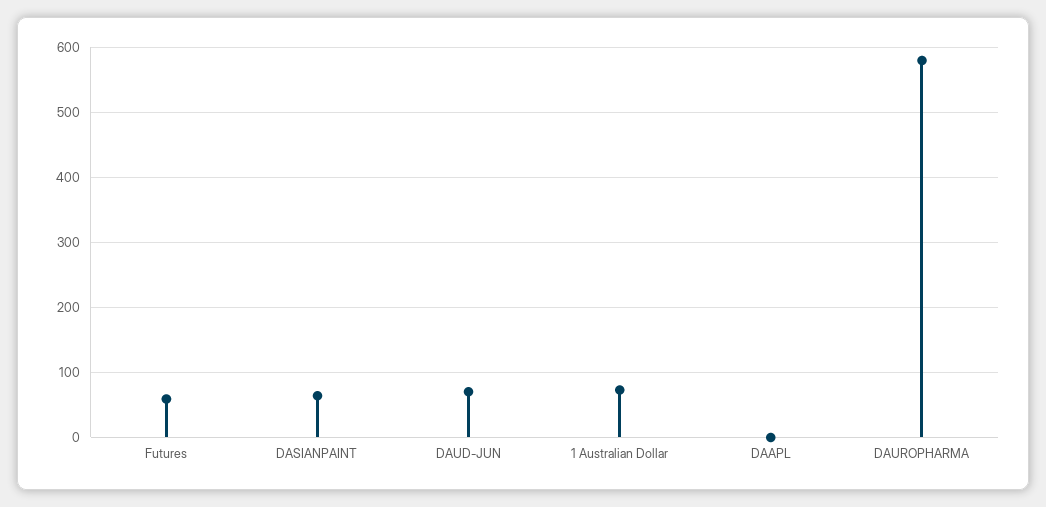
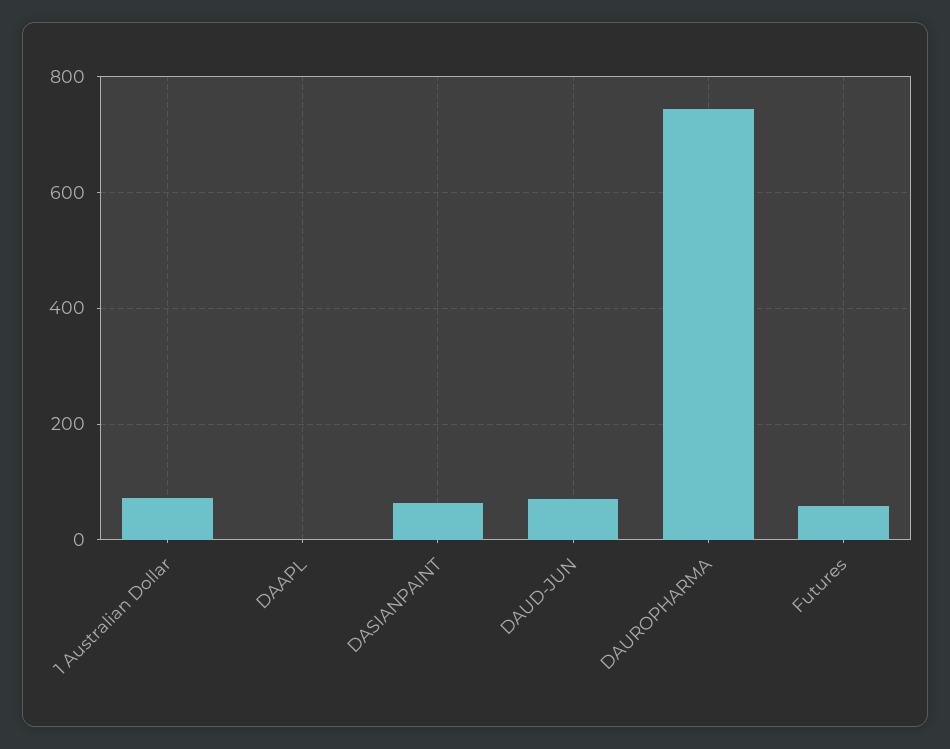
  {
    "Futures": 60,
    "DASIANPAINT": 60,
    "DAUD-JUN": 70,
    "1 Australian Dollar": 70,
    "DAAPL": 0,
-   "DAUROPHARMA": 580
+   "DAUROPHARMA": 740
  }

